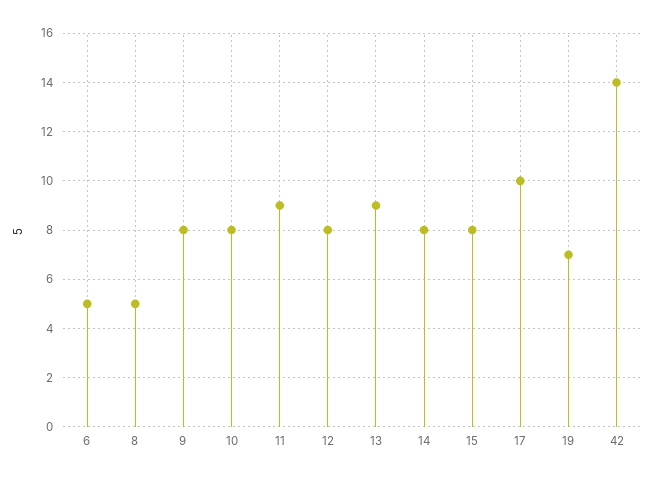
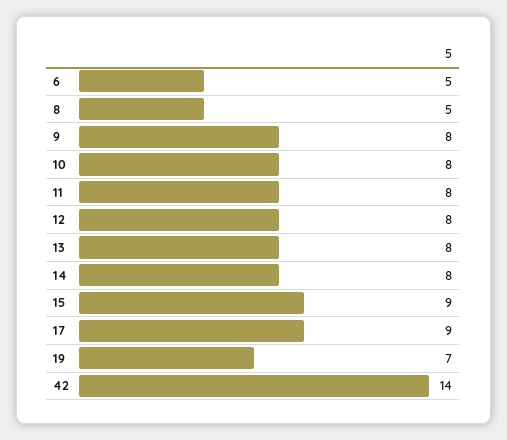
  {
    "6": 5,
    "8": 5,
    "9": 8,
    "10": 8,
-   "11": 9,
+   "11": 8,
    "12": 8,
-   "13": 9,
+   "13": 8,
    "14": 8,
-   "15": 8,
+   "15": 9,
-   "17": 10,
+   "17": 9,
    "19": 7,
    "42": 14
  }

